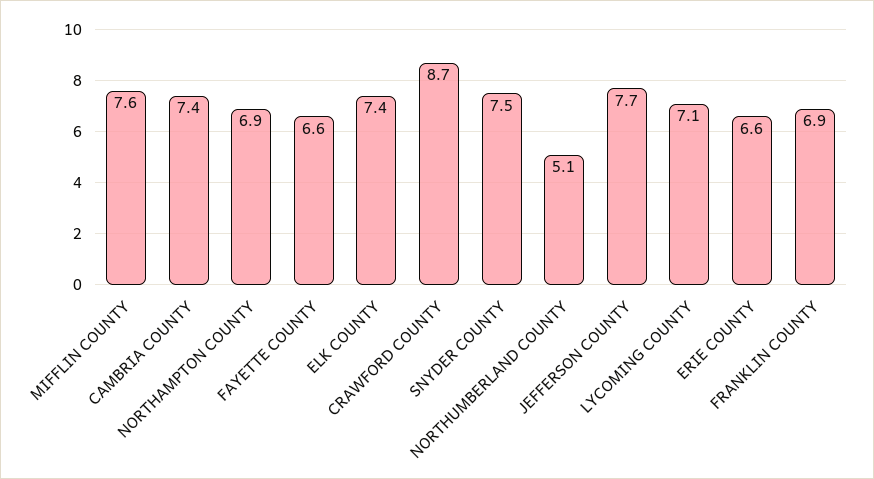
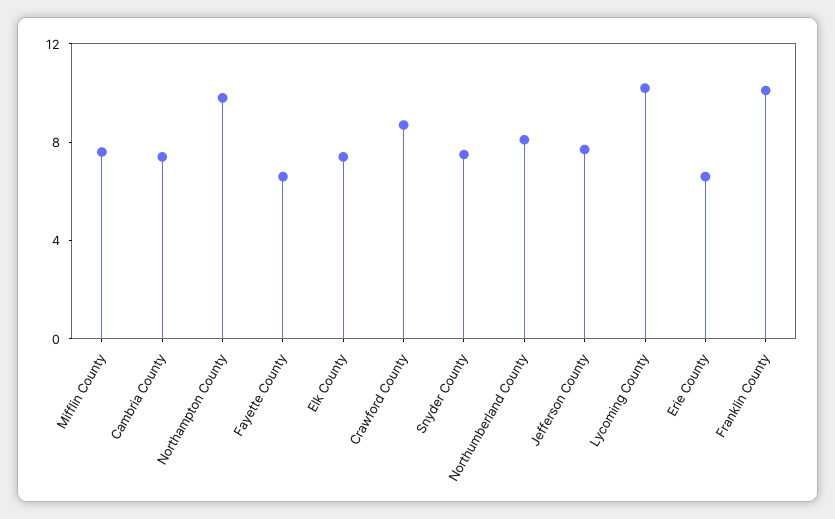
  {
    "MIFFLIN COUNTY": 7.6,
    "CAMBRIA COUNTY": 7.4,
-   "NORTHAMPTON COUNTY": 6.9,
+   "NORTHAMPTON COUNTY": 10,
    "FAYETTE COUNTY": 6.6,
    "ELK COUNTY": 7.4,
    "CRAWFORD COUNTY": 8.7,
    "SNYDER COUNTY": 7.5,
-   "NORTHUMBERLAND COUNTY": 5.1,
+   "NORTHUMBERLAND COUNTY": 8,
    "JEFFERSON COUNTY": 7.7,
-   "LYCOMING COUNTY": 7.1,
+   "LYCOMING COUNTY": 10,
    "ERIE COUNTY": 6.6,
-   "FRANKLIN COUNTY": 6.9
+   "FRANKLIN COUNTY": 10
  }

